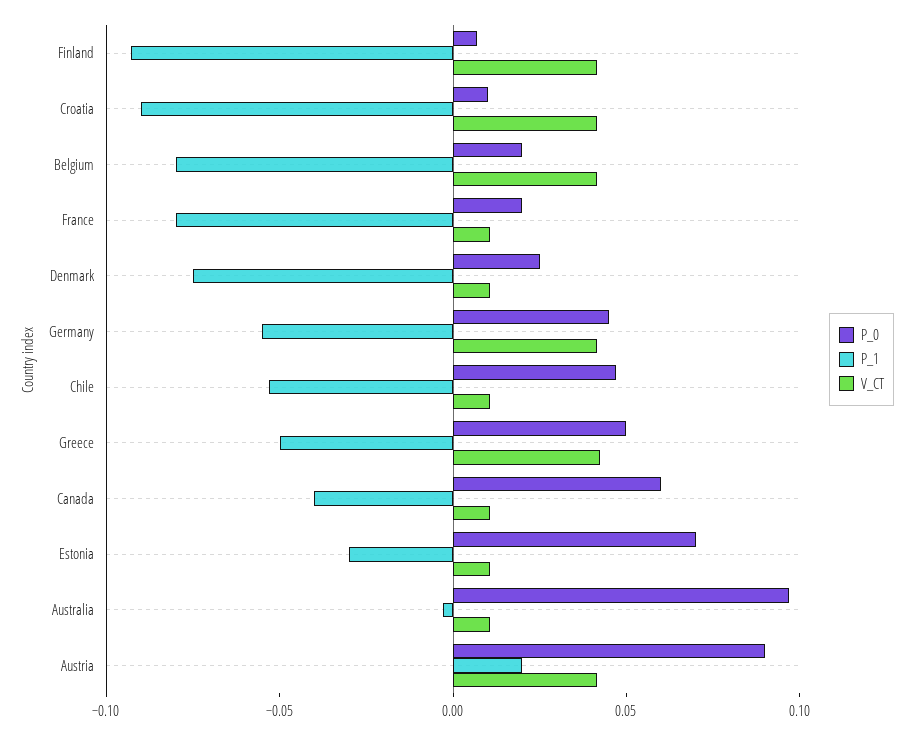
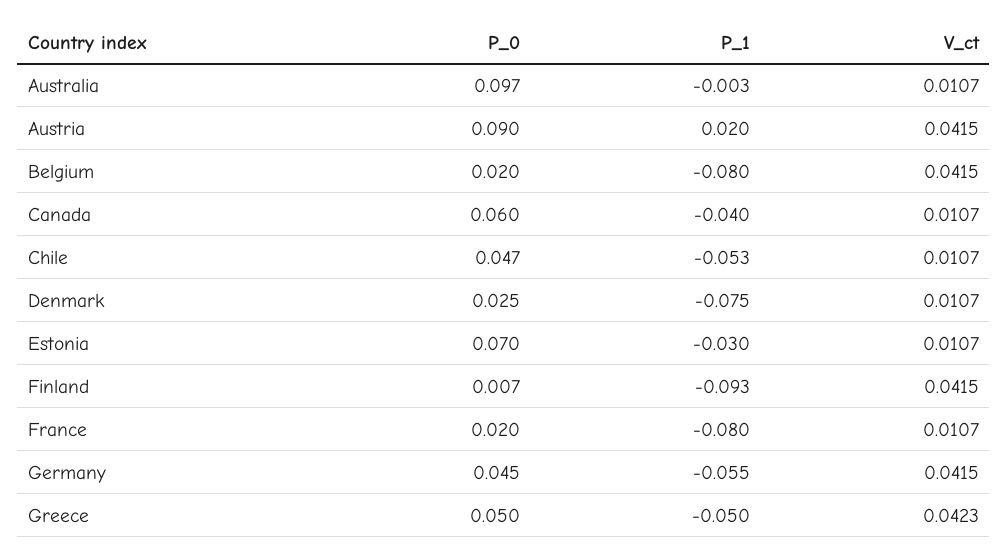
  {
    "P_0": {
      "Finland": 0.007,
-     "Croatia": 0.01,
      "Belgium": 0.02,
      "France": 0.02,
      "Denmark": 0.025,
      "Germany": 0.045,
      "Chile": 0.047,
      "Greece": 0.05,
      "Canada": 0.06,
      "Estonia": 0.07,
      "Australia": 0.097,
      "Austria": 0.09
    },
    "P_1": {
      "Finland": -0.093,
-     "Croatia": -0.09,
      "Belgium": -0.08,
      "France": -0.08,
      "Denmark": -0.075,
      "Germany": -0.055,
      "Chile": -0.053,
      "Greece": -0.05,
      "Canada": -0.04,
      "Estonia": -0.03,
      "Australia": -0.003,
      "Austria": 0.02
    },
    "V_CT": {
      "Finland": 0.0415,
-     "Croatia": 0.04,
      "Belgium": 0.0415,
      "France": 0.0107,
      "Denmark": 0.0107,
      "Germany": 0.0415,
      "Chile": 0.0107,
      "Greece": 0.0423,
      "Canada": 0.0107,
      "Estonia": 0.0107,
      "Australia": 0.0107,
      "Austria": 0.0415
    }
  }

